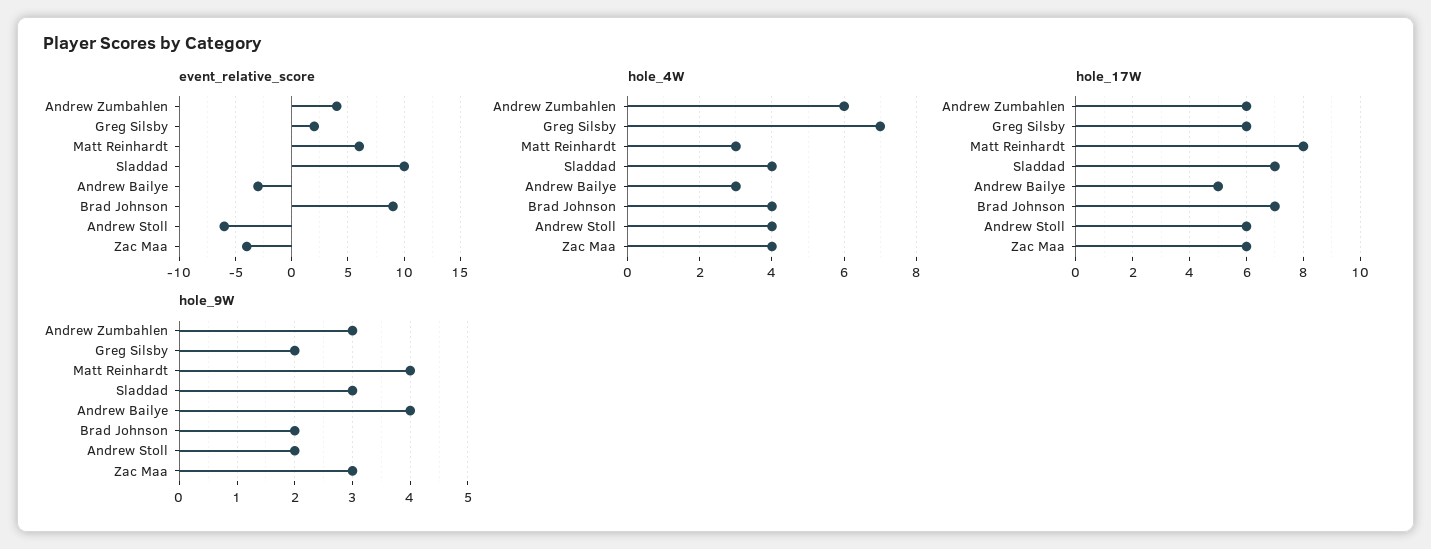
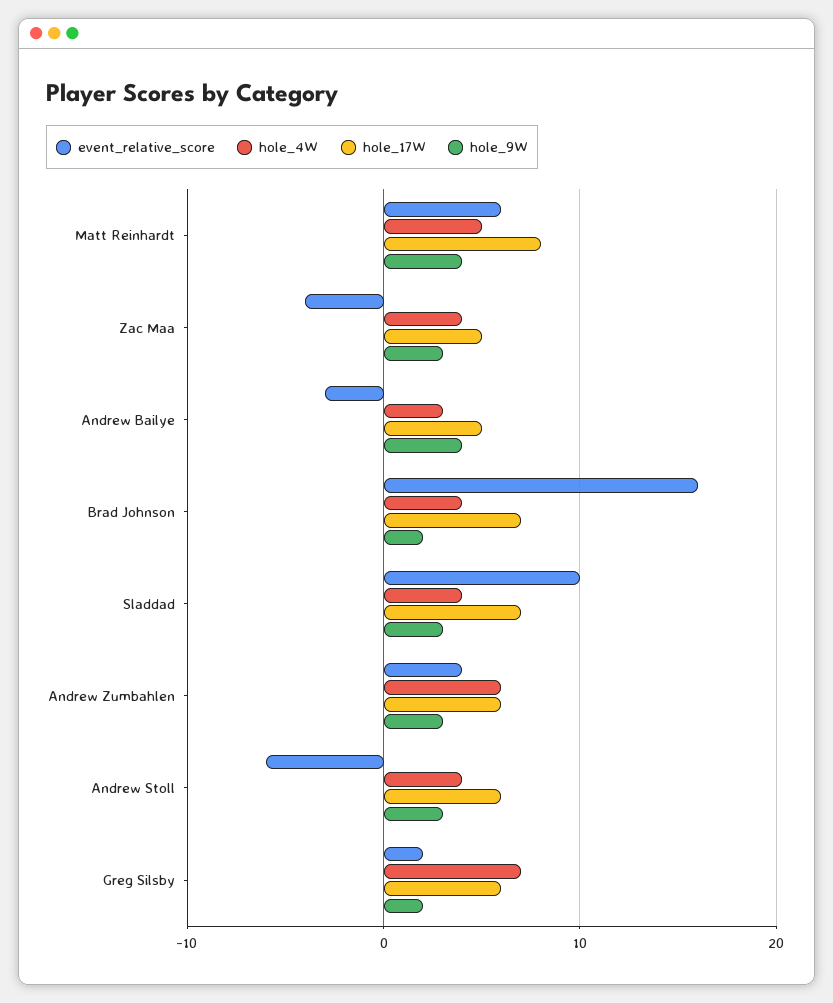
  {
    "event_relative_score": {
      "Andrew Zumbahlen": 4,
      "Greg Silsby": 2,
      "Matt Reinhardt": 6,
      "Sladdad": 10,
      "Andrew Bailye": -3,
-     "Brad Johnson": 9,
+     "Brad Johnson": 16,
      "Andrew Stoll": -6,
      "Zac Maa": -4
    },
    "hole_4W": {
      "Andrew Zumbahlen": 6,
      "Greg Silsby": 7,
-     "Matt Reinhardt": 3,
+     "Matt Reinhardt": 5,
      "Sladdad": 4,
      "Andrew Bailye": 3,
      "Brad Johnson": 4,
      "Andrew Stoll": 4,
      "Zac Maa": 4
    },
    "hole_17W": {
      "Andrew Zumbahlen": 6,
      "Greg Silsby": 6,
      "Matt Reinhardt": 8,
      "Sladdad": 7,
      "Andrew Bailye": 5,
      "Brad Johnson": 7,
      "Andrew Stoll": 6,
-     "Zac Maa": 6
+     "Zac Maa": 5
    },
    "hole_9W": {
      "Andrew Zumbahlen": 3,
      "Greg Silsby": 2,
      "Matt Reinhardt": 4,
      "Sladdad": 3,
      "Andrew Bailye": 4,
      "Brad Johnson": 2,
-     "Andrew Stoll": 2,
+     "Andrew Stoll": 3,
      "Zac Maa": 3
    }
  }

